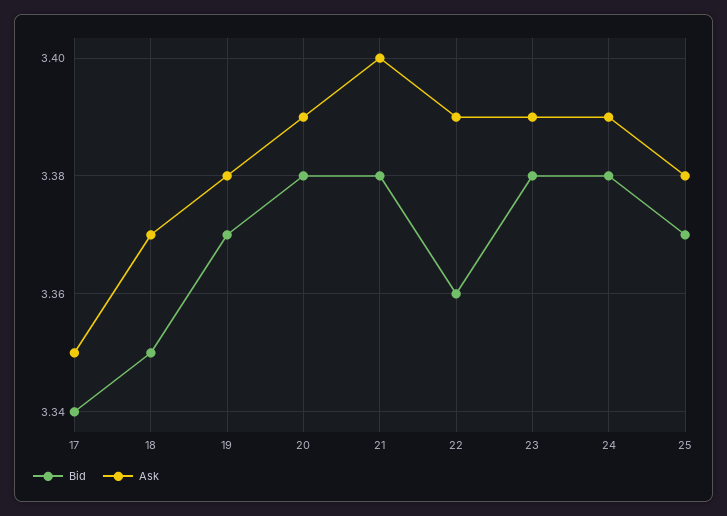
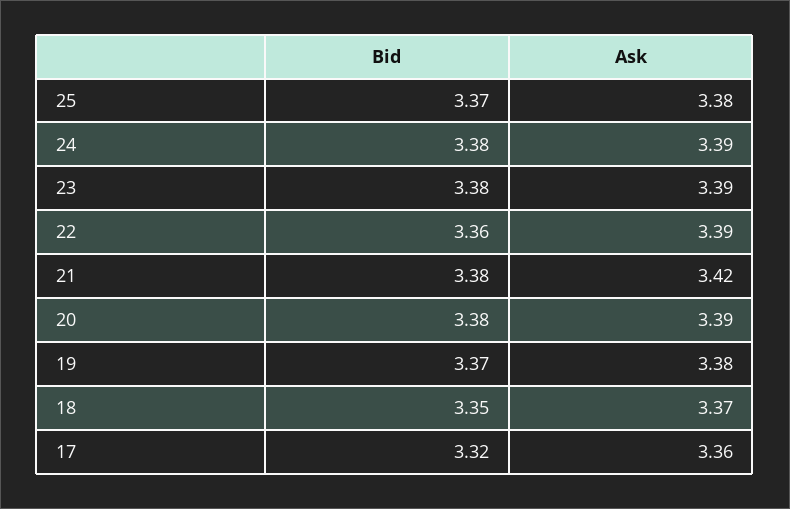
  {
    "Bid": {
-     "17": 3.34,
+     "17": 3.32,
      "18": 3.35,
      "19": 3.37,
      "20": 3.38,
      "21": 3.38,
      "22": 3.36,
      "23": 3.38,
      "24": 3.38,
      "25": 3.37
    },
    "Ask": {
-     "17": 3.35,
+     "17": 3.36,
      "18": 3.37,
      "19": 3.38,
      "20": 3.39,
-     "21": 3.4,
+     "21": 3.42,
      "22": 3.39,
      "23": 3.39,
      "24": 3.39,
      "25": 3.38
    }
  }

